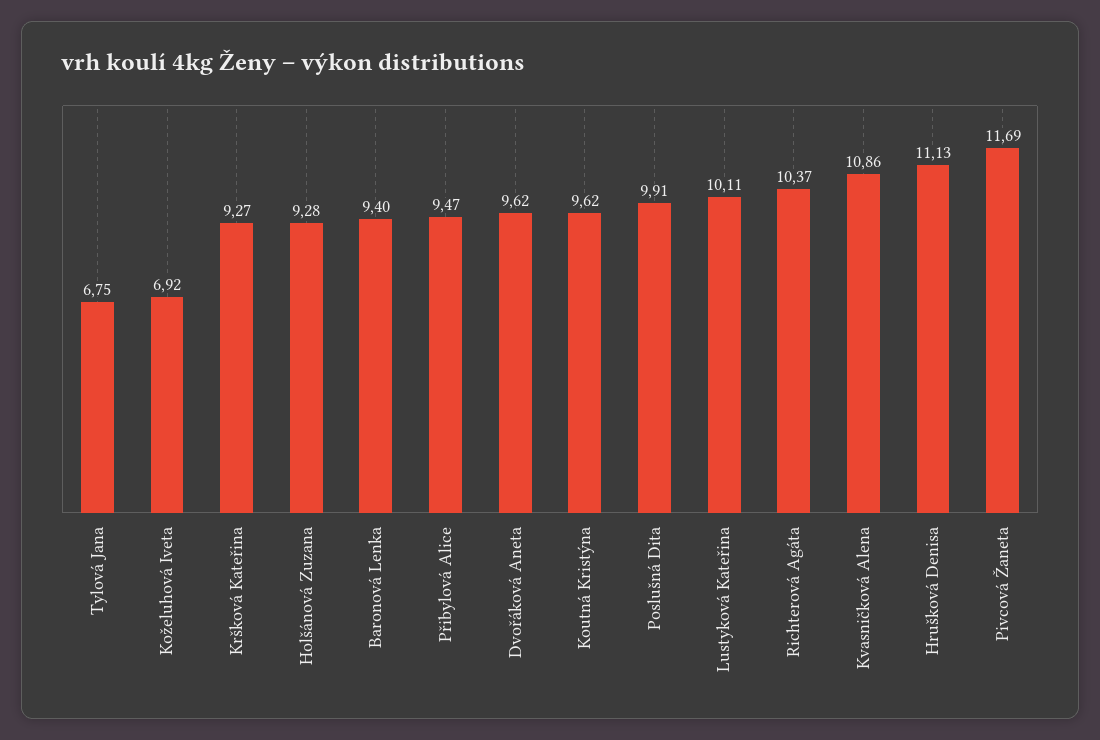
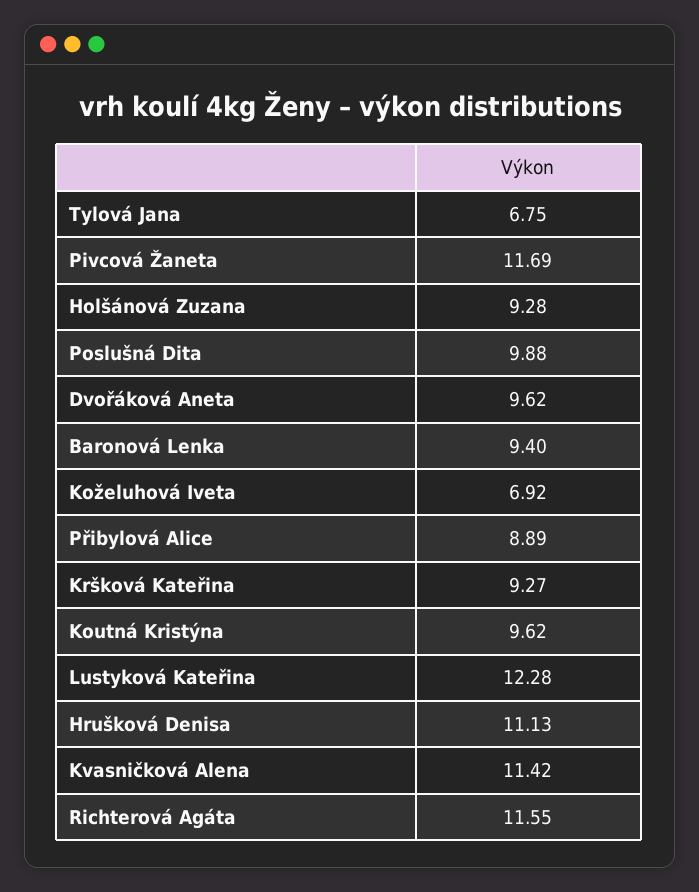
  {
    "Tylová Jana": 6.75,
    "Koželuhová Iveta": 6.92,
    "Kršková Kateřina": 9.27,
    "Holšánová Zuzana": 9.28,
    "Baronová Lenka": 9.4,
-   "Přibylová Alice": 9.47,
+   "Přibylová Alice": 8.89,
    "Dvořáková Aneta": 9.62,
    "Koutná Kristýna": 9.62,
-   "Poslušná Dita": 9.91,
+   "Poslušná Dita": 9.88,
-   "Lustyková Kateřina": 10.11,
+   "Lustyková Kateřina": 12.28,
-   "Richterová Agáta": 10.37,
+   "Richterová Agáta": 11.55,
-   "Kvasničková Alena": 10.86,
+   "Kvasničková Alena": 11.42,
    "Hrušková Denisa": 11.13,
    "Pivcová Žaneta": 11.69
  }

